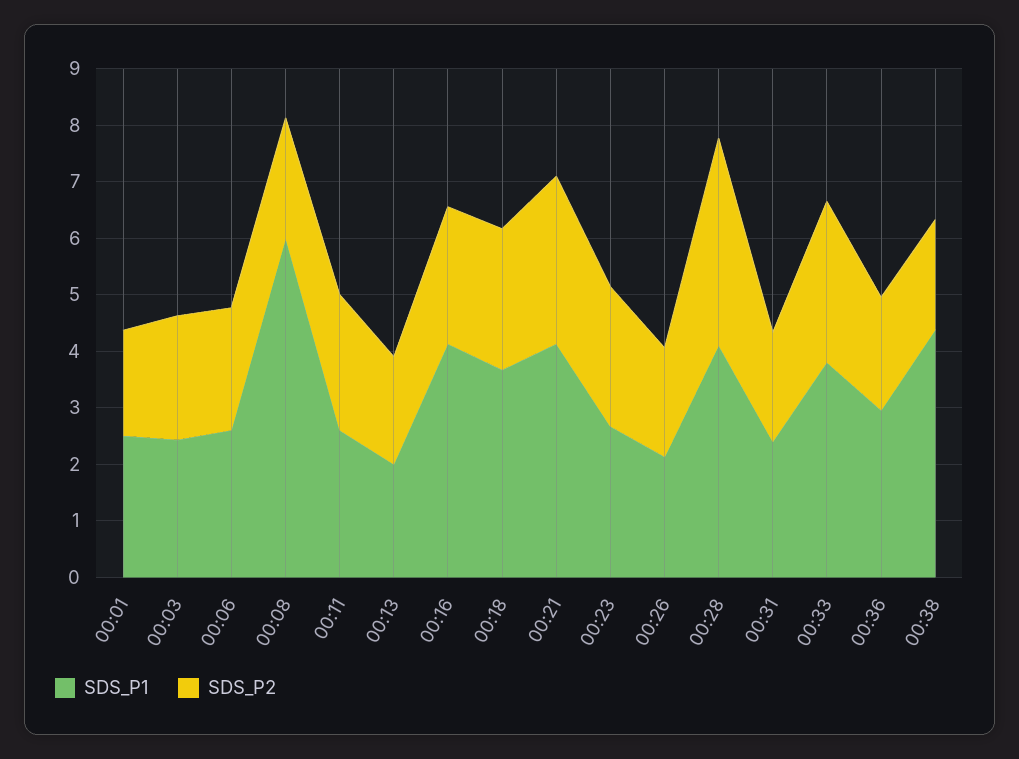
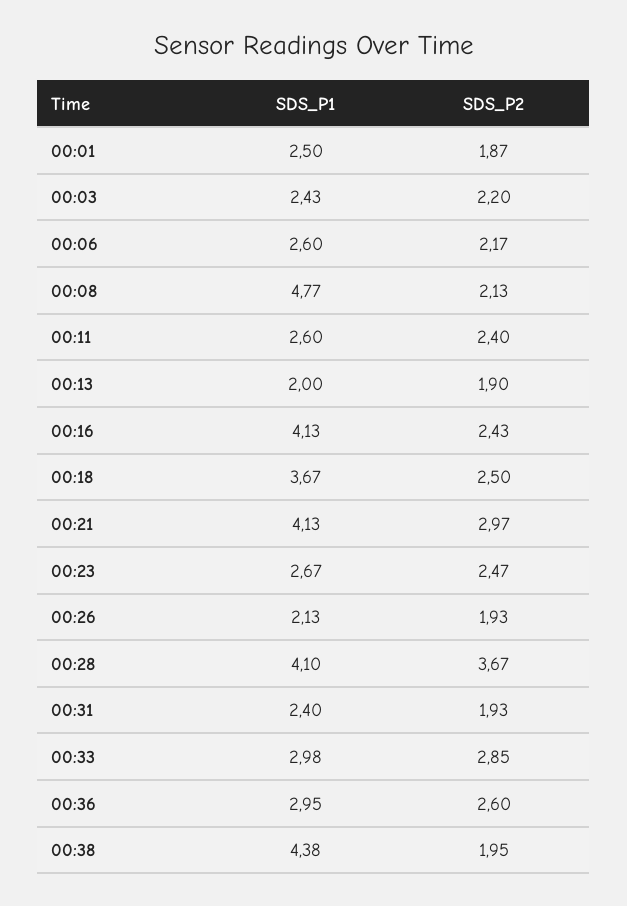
  {
    "SDS_P1": {
      "00:01": 2.5,
      "00:03": 2.43,
      "00:06": 2.6,
-     "00:08": 6,
+     "00:08": 4.77,
      "00:11": 2.6,
      "00:13": 2,
      "00:16": 4.13,
      "00:18": 3.67,
      "00:21": 4.13,
      "00:23": 2.67,
      "00:26": 2.13,
      "00:28": 4.1,
      "00:31": 2.4,
-     "00:33": 3.8,
+     "00:33": 2.98,
      "00:36": 2.95,
      "00:38": 4.38
    },
    "SDS_P2": {
      "00:01": 1.87,
      "00:03": 2.2,
      "00:06": 2.17,
      "00:08": 2.13,
      "00:11": 2.4,
      "00:13": 1.9,
      "00:16": 2.43,
      "00:18": 2.5,
      "00:21": 2.97,
      "00:23": 2.47,
      "00:26": 1.93,
      "00:28": 3.67,
      "00:31": 1.93,
      "00:33": 2.85,
-     "00:36": 2,
+     "00:36": 2.6,
      "00:38": 1.95
    }
  }

